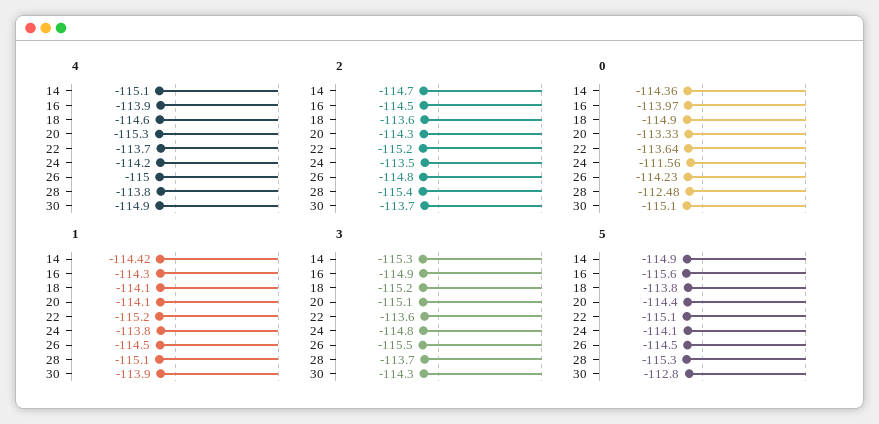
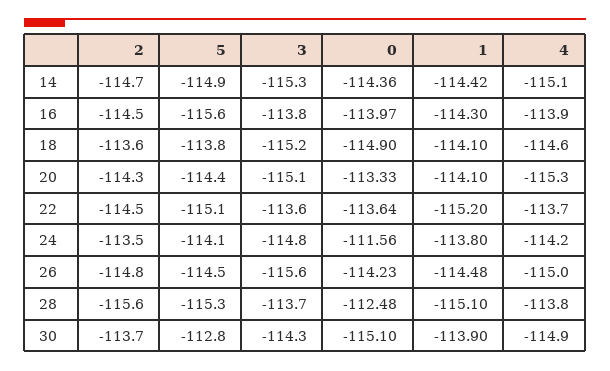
  {
    "4": {
      "14": -115.1,
      "16": -113.9,
      "18": -114.6,
      "20": -115.3,
      "22": -113.7,
      "24": -114.2,
      "26": -115,
      "28": -113.8,
      "30": -114.9
    },
    "2": {
      "14": -114.7,
      "16": -114.5,
      "18": -113.6,
      "20": -114.3,
-     "22": -115.2,
+     "22": -114.5,
      "24": -113.5,
      "26": -114.8,
-     "28": -115.4,
+     "28": -115.6,
      "30": -113.7
    },
    "0": {
      "14": -114.36,
      "16": -113.97,
      "18": -114.9,
      "20": -113.33,
      "22": -113.64,
      "24": -111.56,
      "26": -114.23,
      "28": -112.48,
      "30": -115.1
    },
    "1": {
      "14": -114.42,
      "16": -114.3,
      "18": -114.1,
      "20": -114.1,
      "22": -115.2,
      "24": -113.8,
-     "26": -114.5,
+     "26": -114.48,
      "28": -115.1,
      "30": -113.9
    },
    "3": {
      "14": -115.3,
-     "16": -114.9,
+     "16": -113.8,
      "18": -115.2,
      "20": -115.1,
      "22": -113.6,
      "24": -114.8,
-     "26": -115.5,
+     "26": -115.6,
      "28": -113.7,
      "30": -114.3
    },
    "5": {
      "14": -114.9,
      "16": -115.6,
      "18": -113.8,
      "20": -114.4,
      "22": -115.1,
      "24": -114.1,
      "26": -114.5,
      "28": -115.3,
      "30": -112.8
    }
  }

